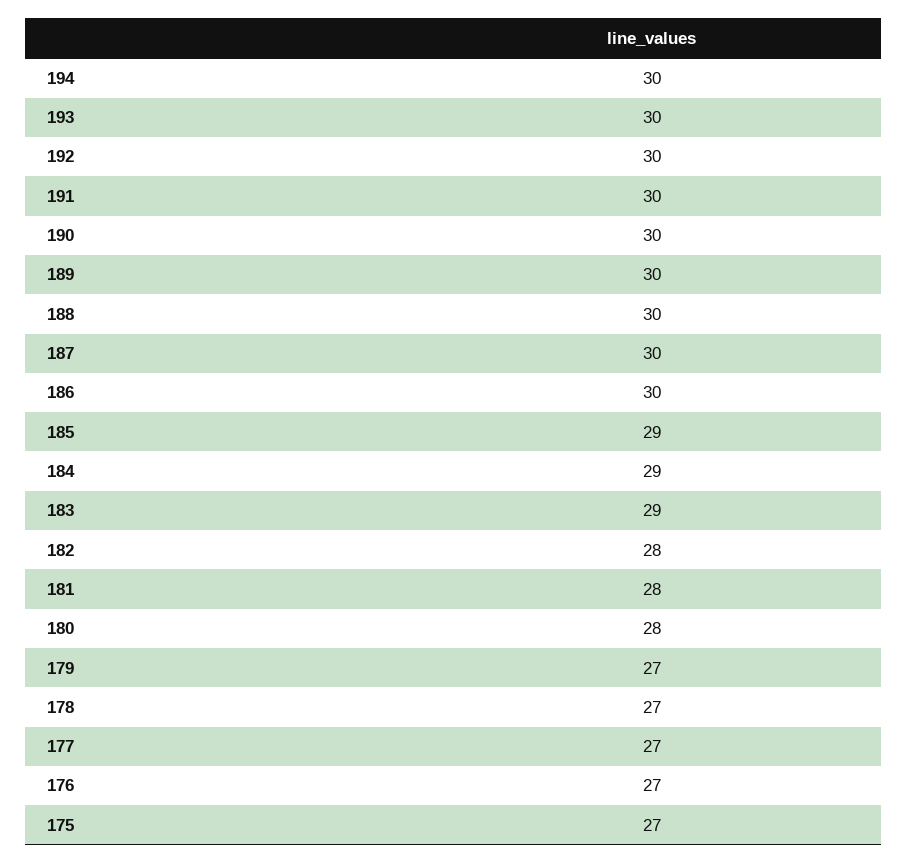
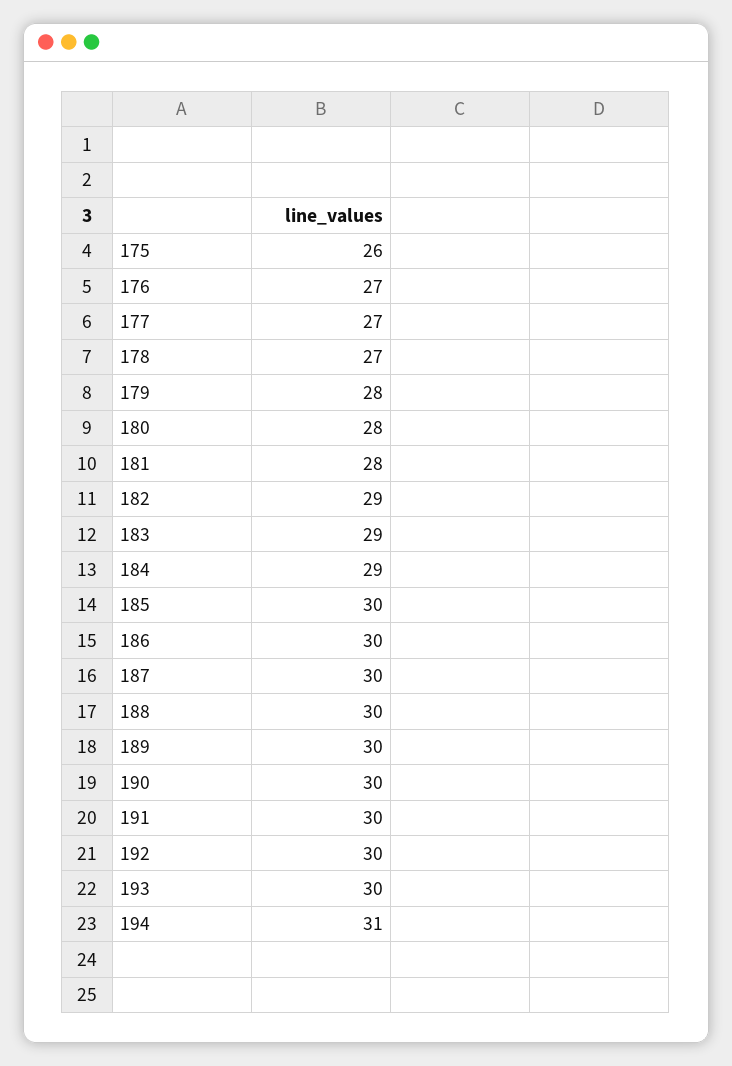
  {
-   "194": 30,
+   "194": 31,
    "193": 30,
    "192": 30,
    "191": 30,
    "190": 30,
    "189": 30,
    "188": 30,
    "187": 30,
    "186": 30,
-   "185": 29,
+   "185": 30,
    "184": 29,
    "183": 29,
-   "182": 28,
+   "182": 29,
    "181": 28,
    "180": 28,
-   "179": 27,
+   "179": 28,
    "178": 27,
    "177": 27,
    "176": 27,
-   "175": 27
+   "175": 26
  }

